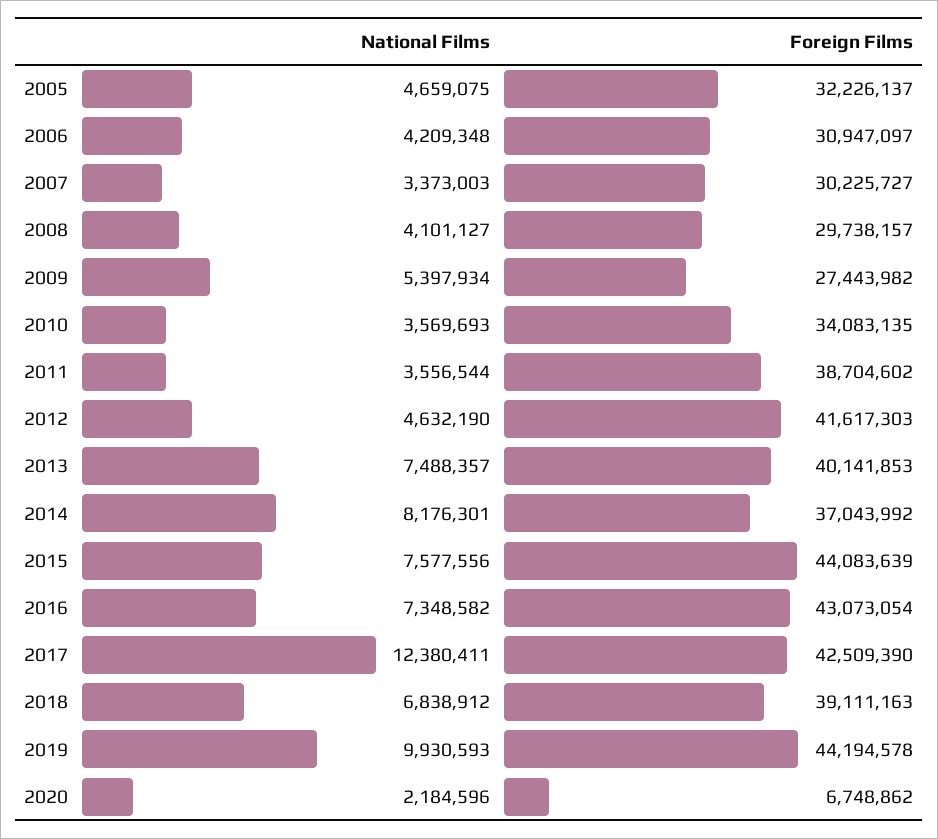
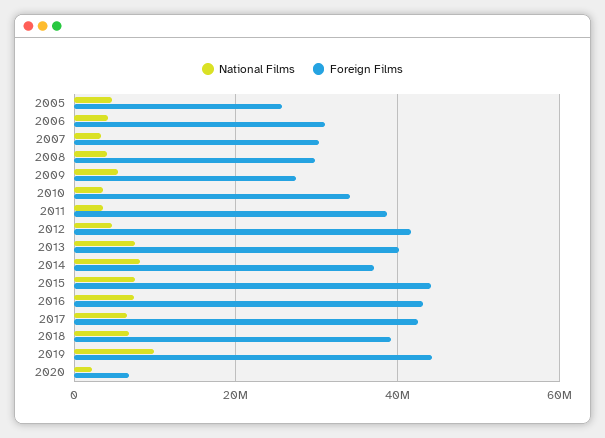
  {
    "National Films": {
      "2005": 4659075,
      "2006": 4209348,
      "2007": 3373003,
      "2008": 4101127,
      "2009": 5397934,
      "2010": 3569693,
      "2011": 3556544,
      "2012": 4632190,
      "2013": 7488357,
      "2014": 8176301,
      "2015": 7577556,
      "2016": 7348582,
-     "2017": 12380411,
+     "2017": 6000000,
      "2018": 6838912,
      "2019": 9930593,
      "2020": 2184596
    },
    "Foreign Films": {
-     "2005": 32226137,
+     "2005": 26000000,
      "2006": 30947097,
      "2007": 30225727,
      "2008": 29738157,
      "2009": 27443982,
      "2010": 34083135,
      "2011": 38704602,
      "2012": 41617303,
      "2013": 40141853,
      "2014": 37043992,
      "2015": 44083639,
      "2016": 43073054,
      "2017": 42509390,
      "2018": 39111163,
      "2019": 44194578,
      "2020": 6748862
    }
  }

